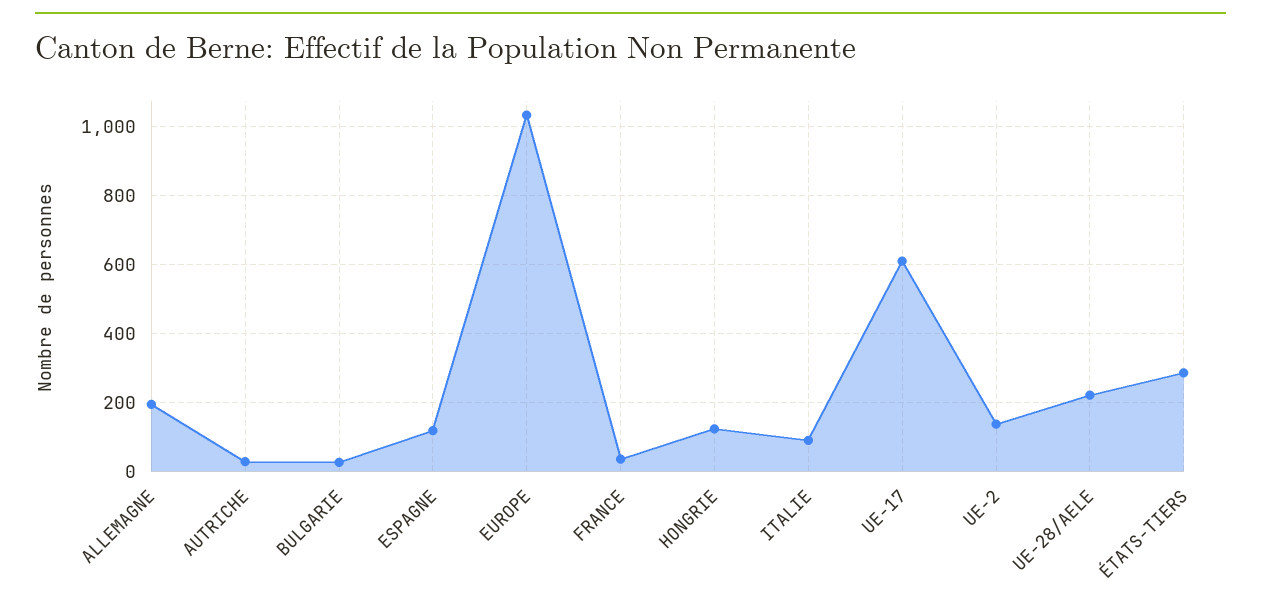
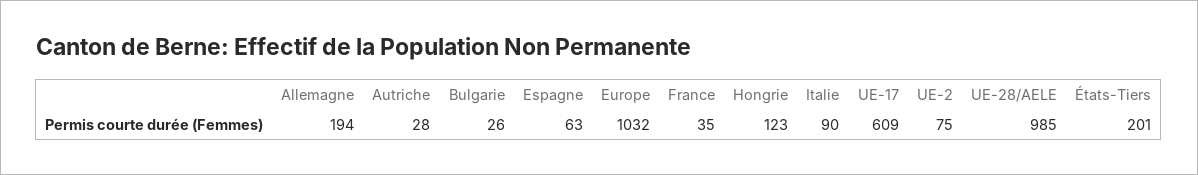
  {
    "ALLEMAGNE": 194,
    "AUTRICHE": 28,
    "BULGARIE": 26,
-   "ESPAGNE": 120,
+   "ESPAGNE": 63,
    "EUROPE": 1032,
    "FRANCE": 35,
    "HONGRIE": 123,
    "ITALIE": 90,
    "UE-17": 609,
-   "UE-2": 140,
+   "UE-2": 75,
-   "UE-28/AELE": 220,
+   "UE-28/AELE": 985,
-   "ÉTATS-TIERS": 280
+   "ÉTATS-TIERS": 201
  }

